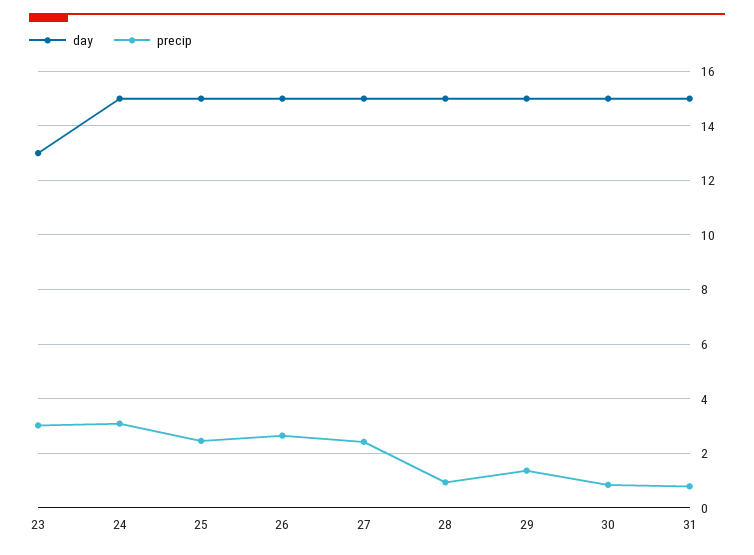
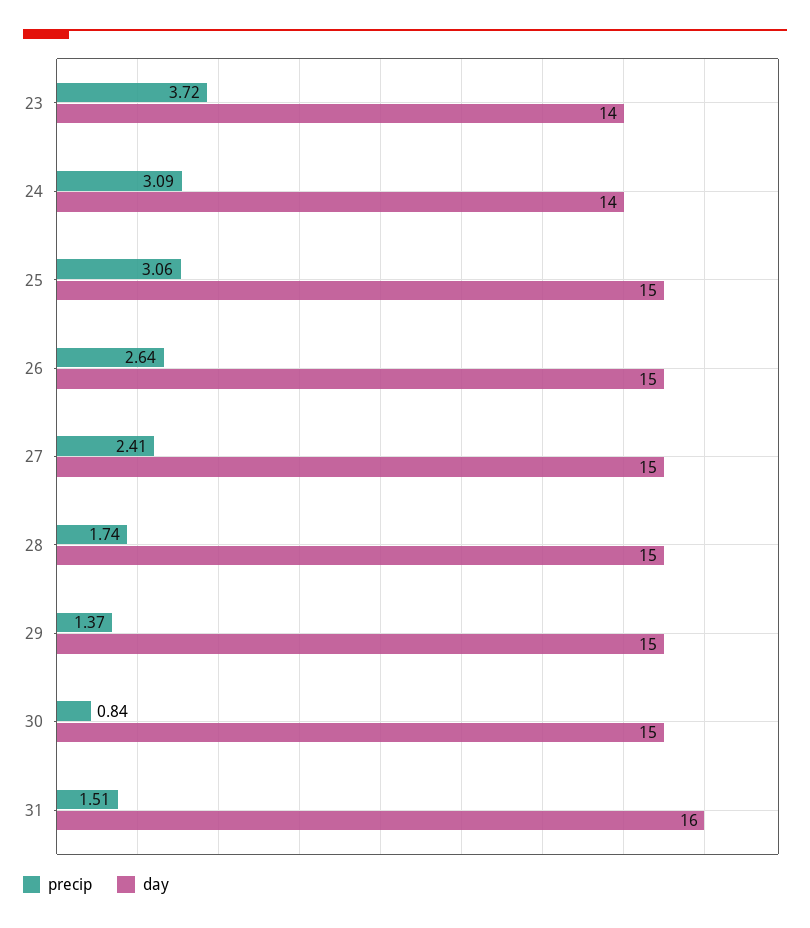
  {
    "day": {
-     "23": 13,
+     "23": 14,
-     "24": 15,
+     "24": 14,
      "25": 15,
      "26": 15,
      "27": 15,
      "28": 15,
      "29": 15,
      "30": 15,
-     "31": 15
+     "31": 16
    },
    "precip": {
-     "23": 3,
+     "23": 3.72,
      "24": 3.09,
-     "25": 2.5,
+     "25": 3.06,
      "26": 2.64,
      "27": 2.41,
-     "28": 1,
+     "28": 1.74,
      "29": 1.37,
      "30": 0.84,
-     "31": 0.75
+     "31": 1.51
    }
  }

